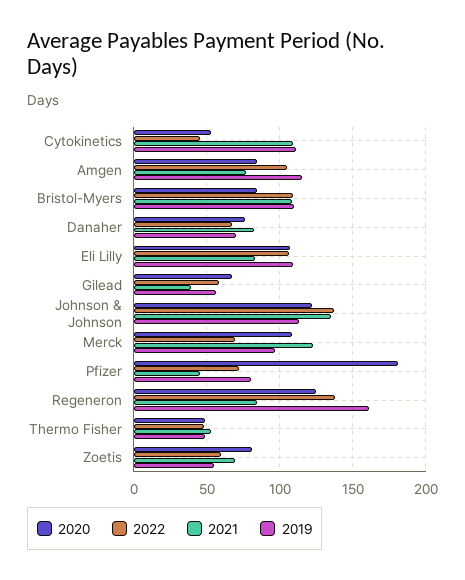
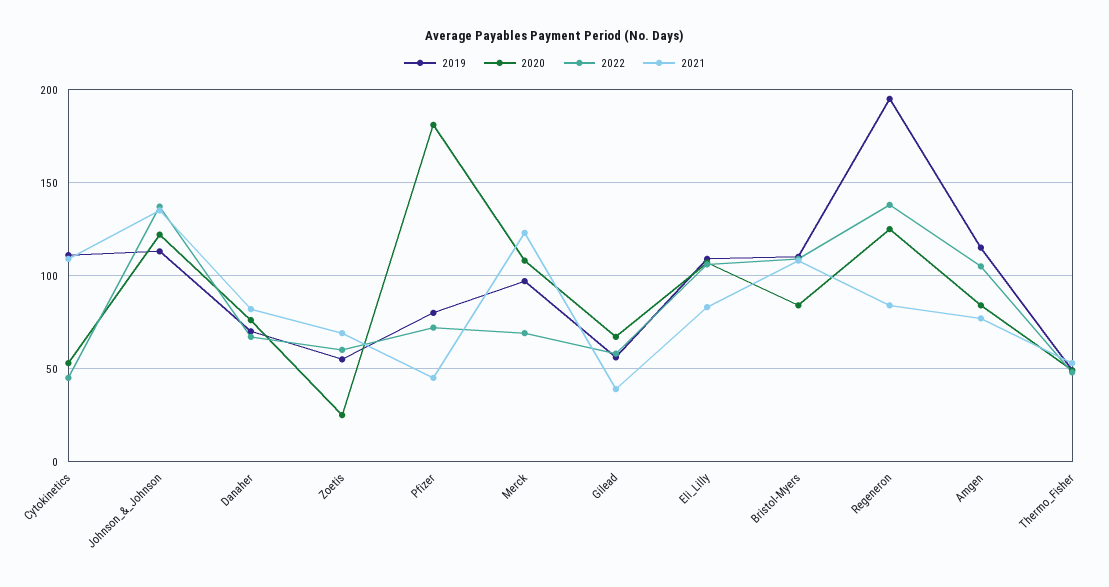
  {
    "2020": {
      "Cytokinetics": 55,
      "Amgen": 85,
      "Bristol-Myers": 85,
      "Danaher": 75,
      "Eli Lilly": 105,
      "Gilead": 65,
      "Johnson & Johnson": 120,
      "Merck": 110,
      "Pfizer": 180,
      "Regeneron": 125,
      "Thermo Fisher": 50,
-     "Zoetis": 80
+     "Zoetis": 25
    },
    "2022": {
      "Cytokinetics": 45,
      "Amgen": 105,
      "Bristol-Myers": 110,
      "Danaher": 65,
      "Eli Lilly": 105,
      "Gilead": 60,
      "Johnson & Johnson": 135,
      "Merck": 70,
      "Pfizer": 70,
      "Regeneron": 140,
      "Thermo Fisher": 50,
      "Zoetis": 60
    },
    "2021": {
      "Cytokinetics": 110,
      "Amgen": 75,
      "Bristol-Myers": 110,
      "Danaher": 80,
      "Eli Lilly": 85,
      "Gilead": 40,
      "Johnson & Johnson": 135,
      "Merck": 125,
      "Pfizer": 45,
      "Regeneron": 85,
      "Thermo Fisher": 55,
      "Zoetis": 70
    },
    "2019": {
      "Cytokinetics": 110,
      "Amgen": 115,
      "Bristol-Myers": 110,
      "Danaher": 70,
      "Eli Lilly": 110,
      "Gilead": 55,
      "Johnson & Johnson": 115,
      "Merck": 95,
      "Pfizer": 80,
-     "Regeneron": 160,
+     "Regeneron": 195,
      "Thermo Fisher": 50,
      "Zoetis": 55
    }
  }

